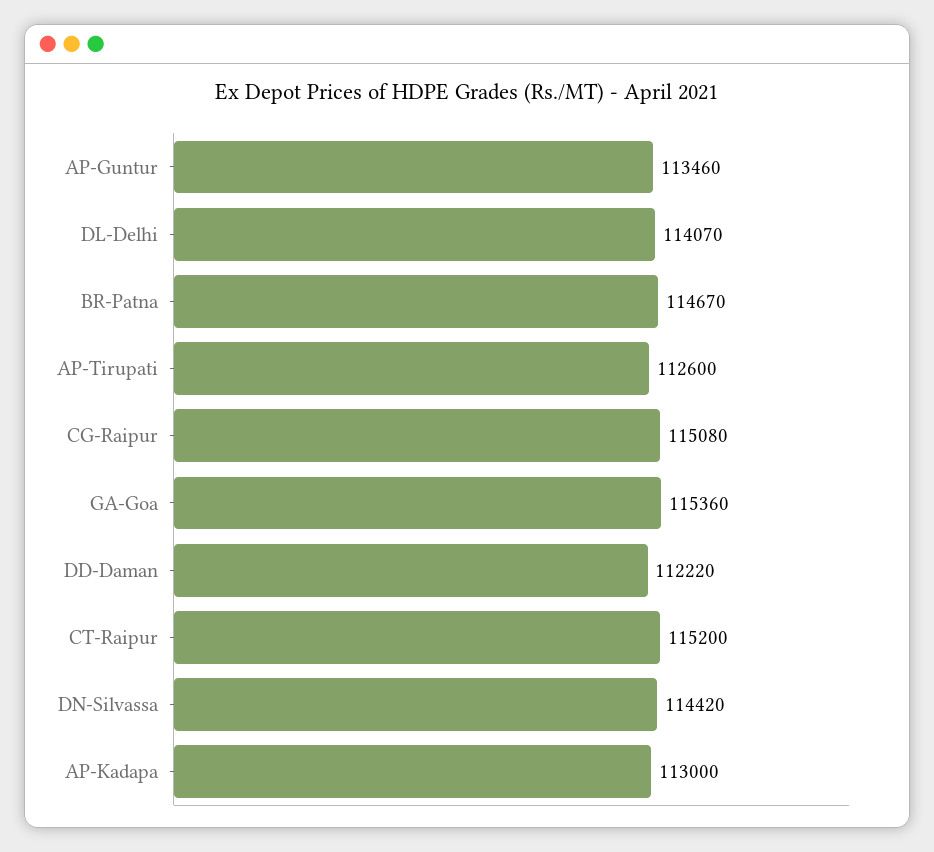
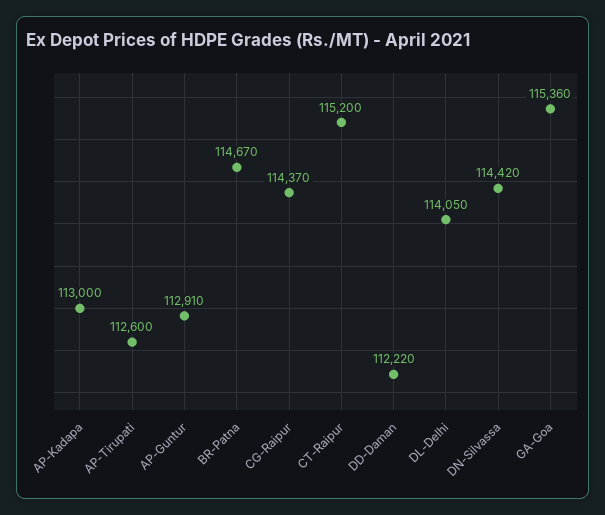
  {
-   "AP-Guntur": 113460,
+   "AP-Guntur": 112910,
-   "DL-Delhi": 114070,
+   "DL-Delhi": 114050,
    "BR-Patna": 114670,
    "AP-Tirupati": 112600,
-   "CG-Raipur": 115080,
+   "CG-Raipur": 114370,
    "GA-Goa": 115360,
    "DD-Daman": 112220,
    "CT-Raipur": 115200,
    "DN-Silvassa": 114420,
    "AP-Kadapa": 113000
  }

